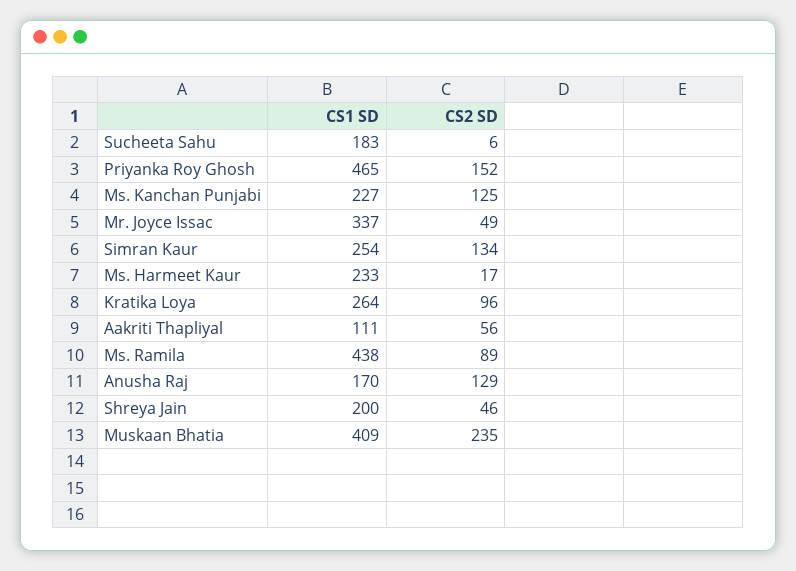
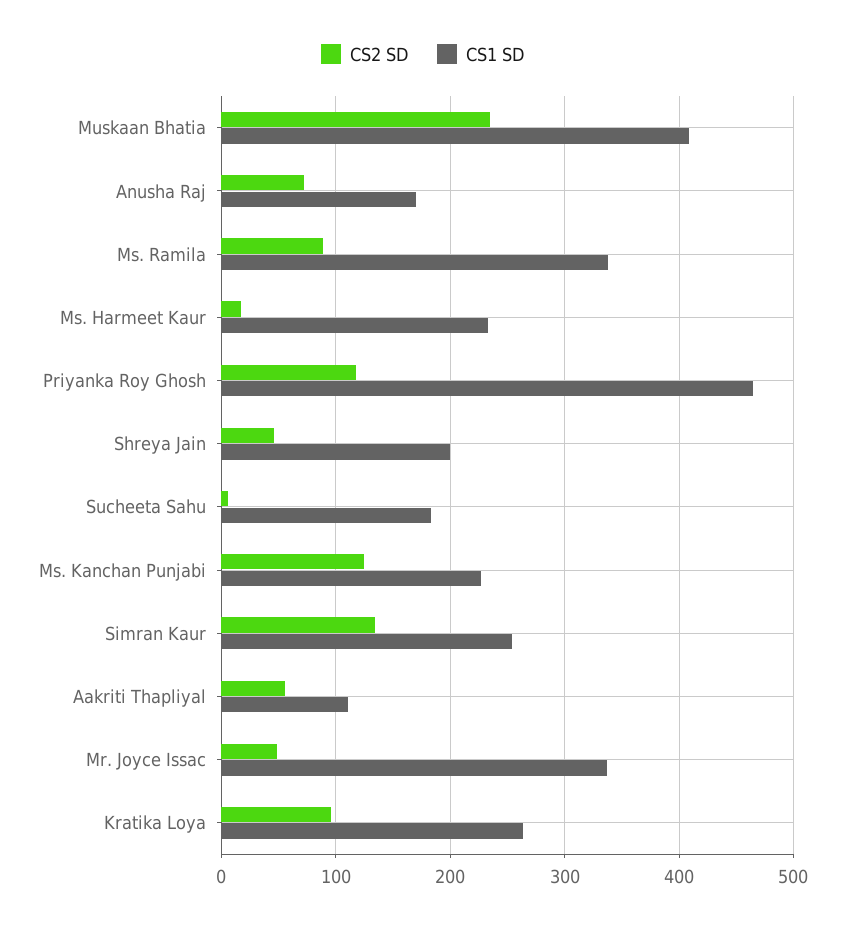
  {
    "CS1 SD": {
      "Sucheeta Sahu": 183,
      "Priyanka Roy Ghosh": 465,
      "Ms. Kanchan Punjabi": 227,
      "Mr. Joyce Issac": 337,
      "Simran Kaur": 254,
      "Ms. Harmeet Kaur": 233,
      "Kratika Loya": 264,
      "Aakriti Thapliyal": 111,
-     "Ms. Ramila": 438,
+     "Ms. Ramila": 340,
      "Anusha Raj": 170,
      "Shreya Jain": 200,
      "Muskaan Bhatia": 409
    },
    "CS2 SD": {
      "Sucheeta Sahu": 6,
-     "Priyanka Roy Ghosh": 152,
+     "Priyanka Roy Ghosh": 120,
      "Ms. Kanchan Punjabi": 125,
      "Mr. Joyce Issac": 49,
      "Simran Kaur": 134,
      "Ms. Harmeet Kaur": 17,
      "Kratika Loya": 96,
      "Aakriti Thapliyal": 56,
      "Ms. Ramila": 89,
-     "Anusha Raj": 129,
+     "Anusha Raj": 70,
      "Shreya Jain": 46,
      "Muskaan Bhatia": 235
    }
  }

